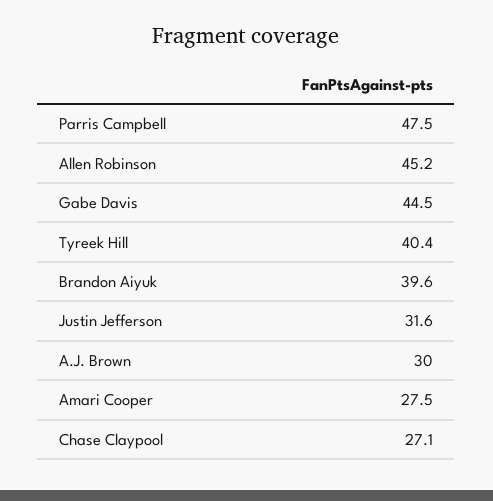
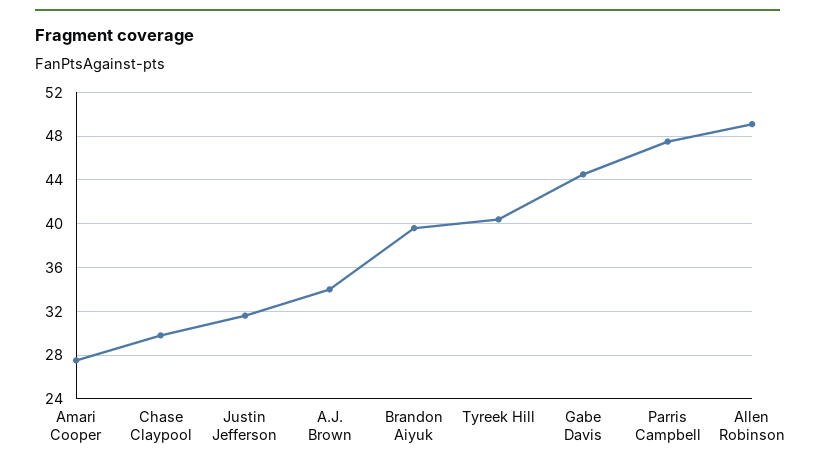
  {
    "Parris Campbell": 47.5,
-   "Allen Robinson": 45.2,
+   "Allen Robinson": 49,
    "Gabe Davis": 44.5,
    "Tyreek Hill": 40.4,
    "Brandon Aiyuk": 39.6,
    "Justin Jefferson": 31.6,
-   "A.J. Brown": 30,
+   "A.J. Brown": 34,
    "Amari Cooper": 27.5,
-   "Chase Claypool": 27.1
+   "Chase Claypool": 30
  }

